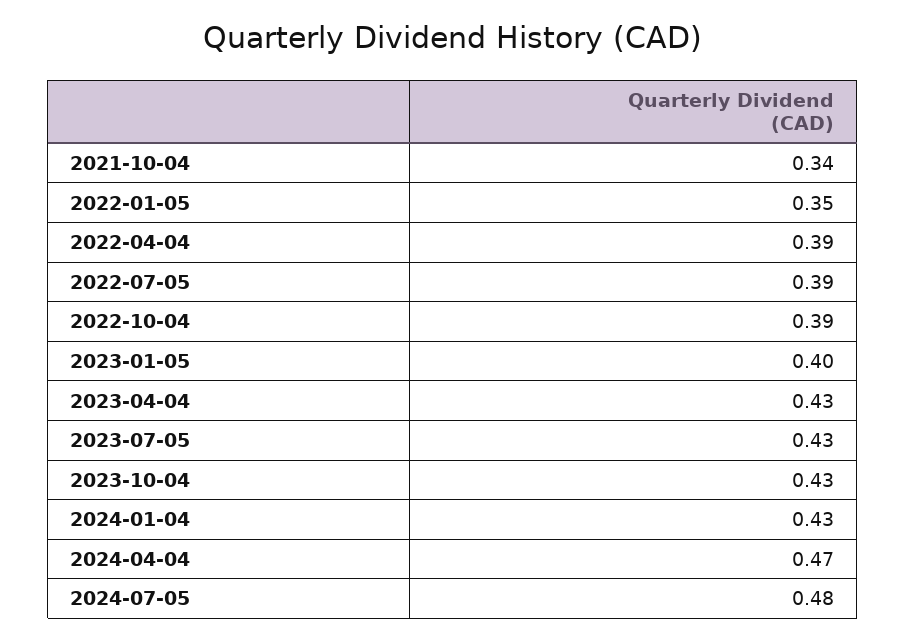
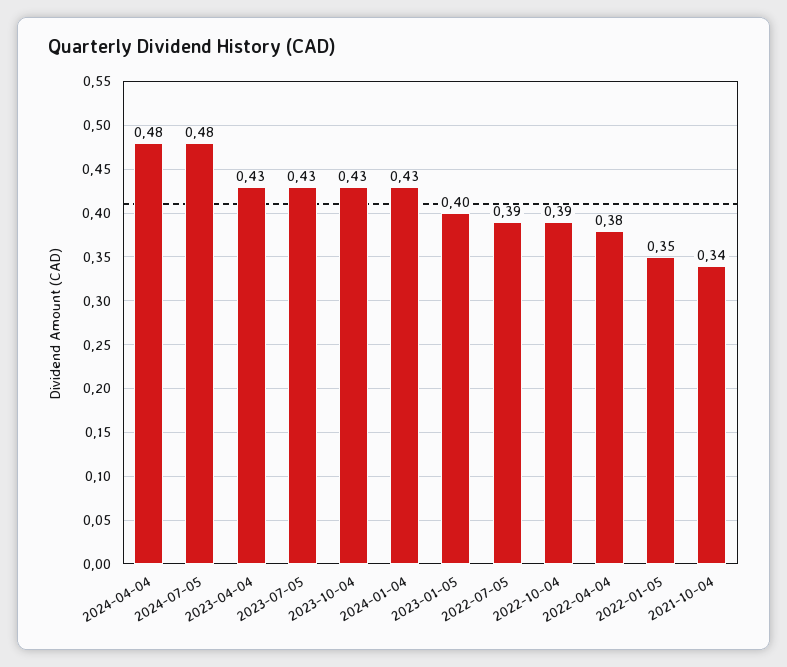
  {
    "2021-10-04": 0.34,
    "2022-01-05": 0.35,
-   "2022-04-04": 0.39,
+   "2022-04-04": 0.38,
    "2022-07-05": 0.39,
    "2022-10-04": 0.39,
    "2023-01-05": 0.4,
    "2023-04-04": 0.43,
    "2023-07-05": 0.43,
    "2023-10-04": 0.43,
    "2024-01-04": 0.43,
-   "2024-04-04": 0.47,
+   "2024-04-04": 0.48,
    "2024-07-05": 0.48
  }

